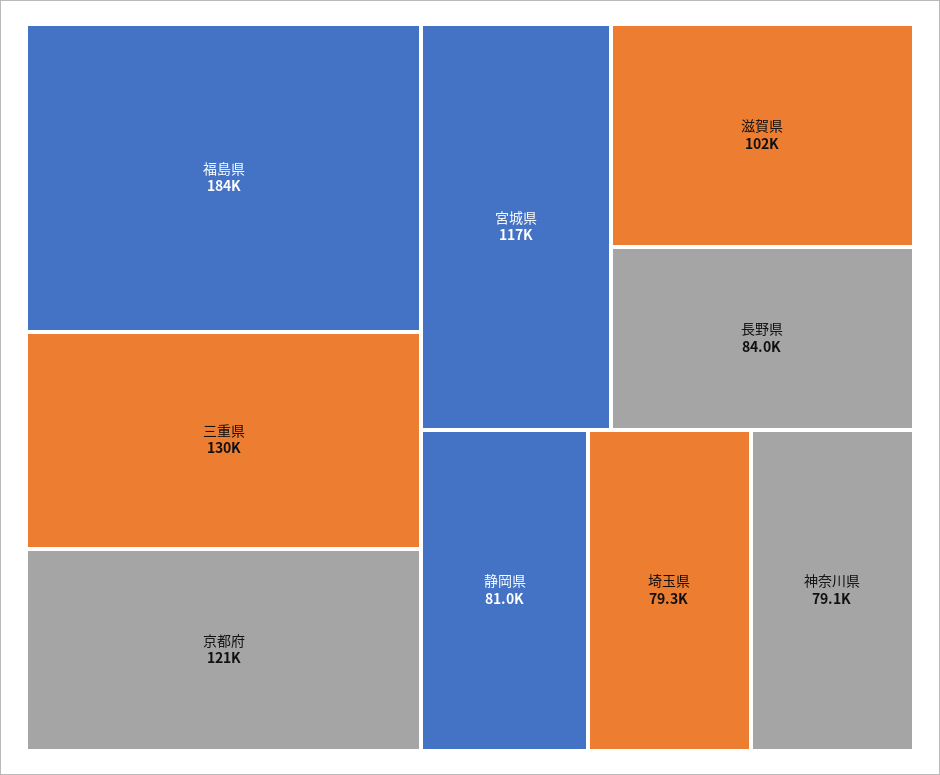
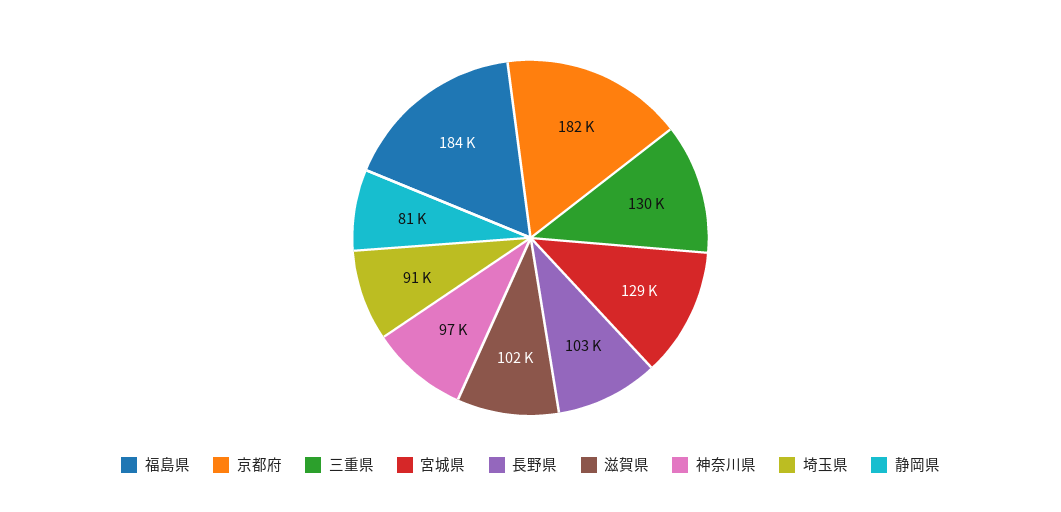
  {
    "福島県": 184000,
    "三重県": 130000,
-   "京都府": 121000,
+   "京都府": 182000,
-   "宮城県": 117000,
+   "宮城県": 129000,
    "滋賀県": 102000,
-   "長野県": 84000,
+   "長野県": 103000,
    "静岡県": 81000,
-   "埼玉県": 79300,
+   "埼玉県": 91000,
-   "神奈川県": 79100
+   "神奈川県": 97000
  }

